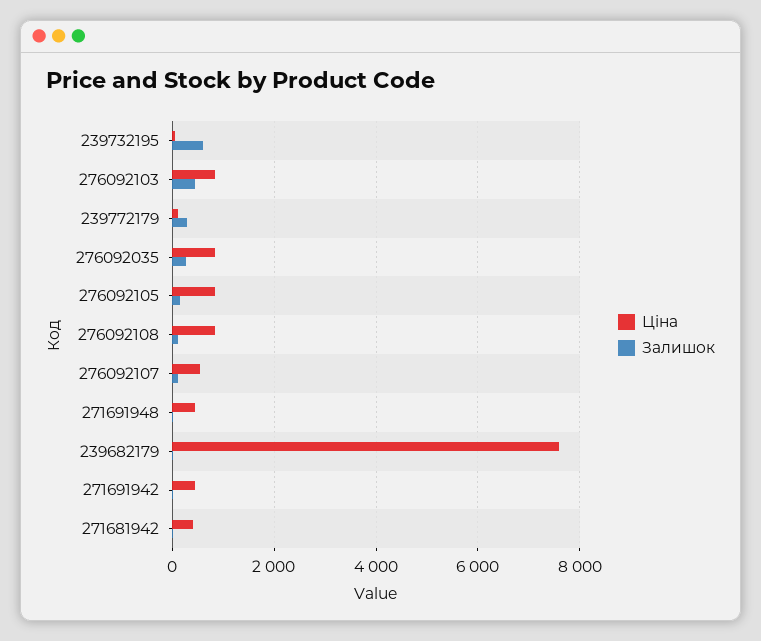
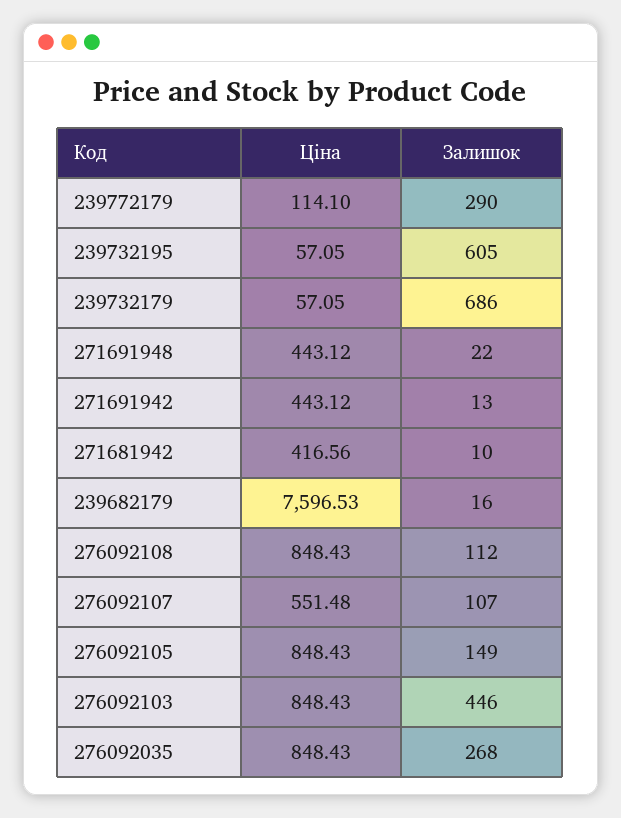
  {
    "Ціна": {
      "239732195": 57.05,
      "276092103": 848.43,
      "239772179": 114.1,
      "276092035": 848.43,
      "276092105": 848.43,
      "276092108": 848.43,
      "276092107": 551.48,
      "271691948": 443.12,
      "239682179": 7596.53,
      "271691942": 443.12,
-     "271681942": 416.56
+     "271681942": 416.56,
+     "239732179": 57.05
    },
    "Залишок": {
      "239732195": 605,
      "276092103": 446,
      "239772179": 290,
      "276092035": 268,
      "276092105": 149,
      "276092108": 112,
      "276092107": 107,
      "271691948": 22,
      "239682179": 16,
      "271691942": 13,
-     "271681942": 10
+     "271681942": 10,
+     "239732179": 686
    }
  }

